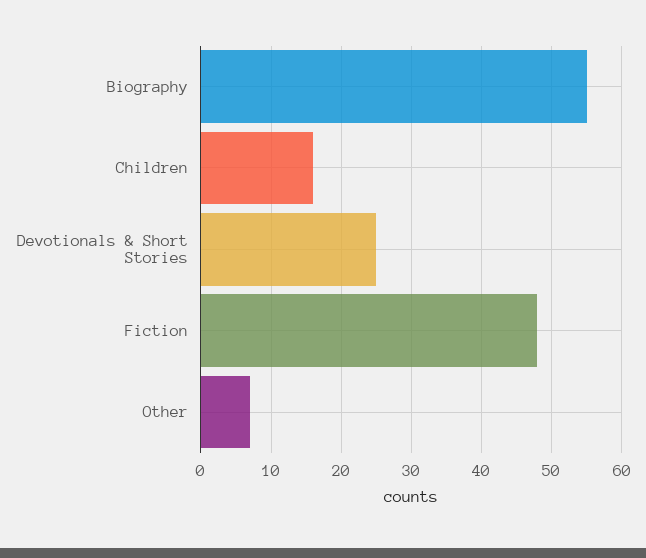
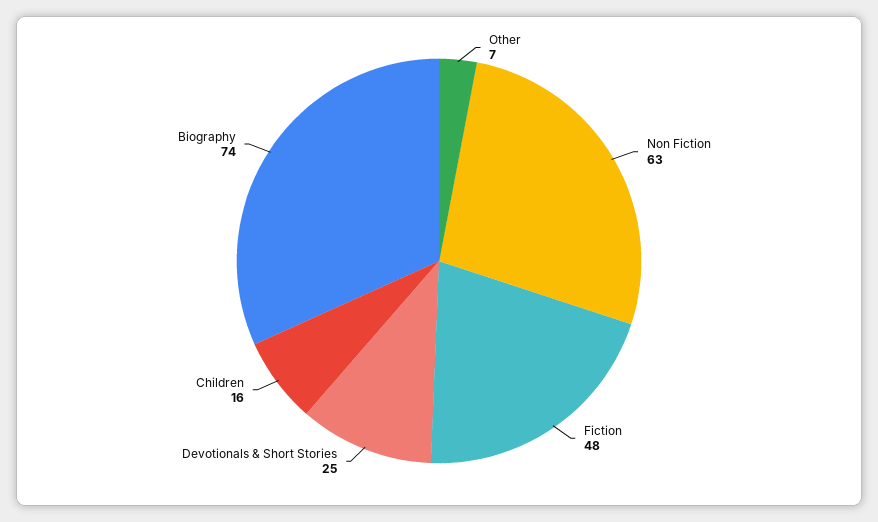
  {
-   "Biography": 55,
+   "Biography": 74,
    "Children": 16,
    "Devotionals & Short Stories": 25,
    "Fiction": 48,
-   "Other": 7
+   "Other": 7,
+   "Non Fiction": 63
  }

